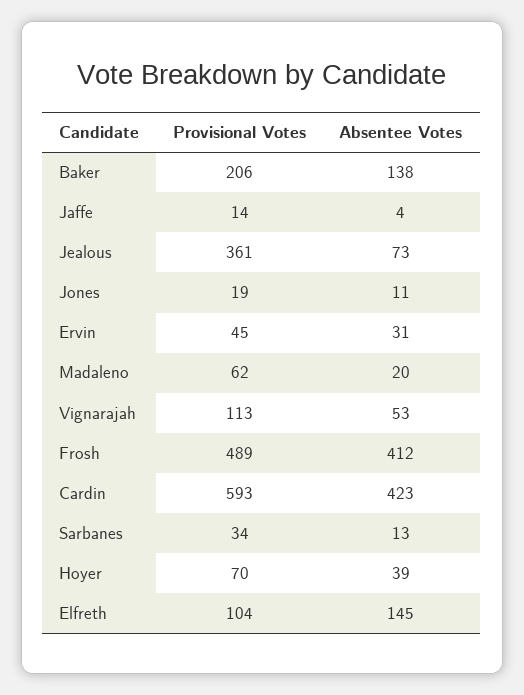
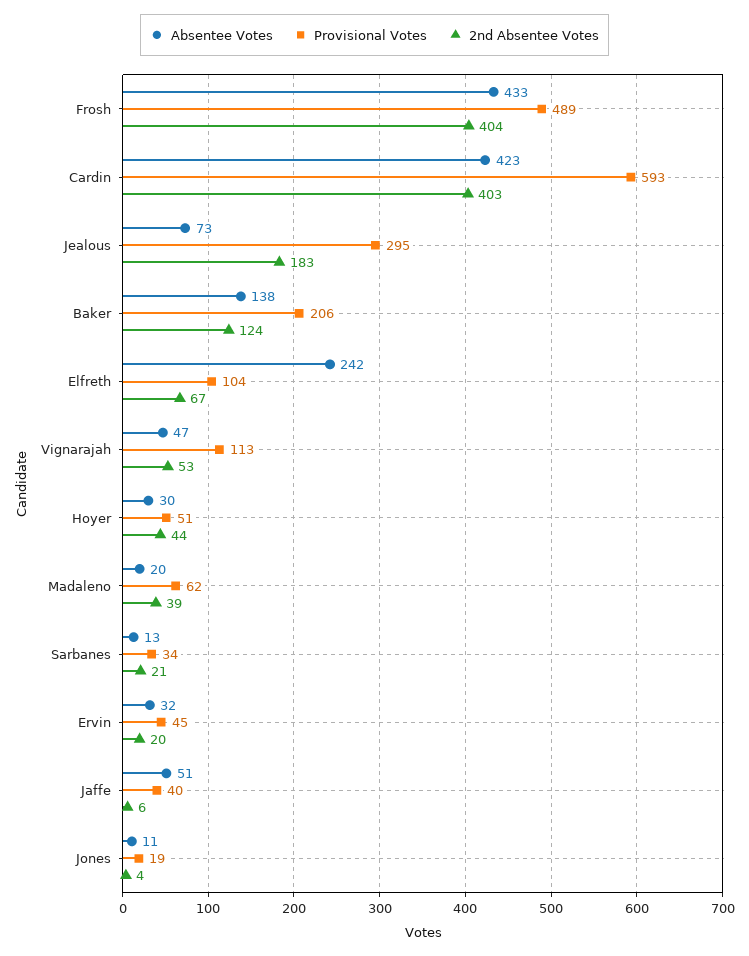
  {
    "Provisional Votes": {
      "Baker": 206,
-     "Jaffe": 14,
+     "Jaffe": 40,
-     "Jealous": 361,
+     "Jealous": 295,
      "Jones": 19,
      "Ervin": 45,
      "Madaleno": 62,
      "Vignarajah": 113,
      "Frosh": 489,
      "Cardin": 593,
      "Sarbanes": 34,
-     "Hoyer": 70,
+     "Hoyer": 51,
      "Elfreth": 104
    },
    "Absentee Votes": {
      "Baker": 138,
-     "Jaffe": 4,
+     "Jaffe": 51,
      "Jealous": 73,
      "Jones": 11,
-     "Ervin": 31,
+     "Ervin": 32,
      "Madaleno": 20,
-     "Vignarajah": 53,
+     "Vignarajah": 47,
-     "Frosh": 412,
+     "Frosh": 433,
      "Cardin": 423,
      "Sarbanes": 13,
-     "Hoyer": 39,
+     "Hoyer": 30,
-     "Elfreth": 145
+     "Elfreth": 242
-   }
+   },
+   "2nd Absentee Votes": {
+     "Frosh": 404,
+     "Cardin": 403,
+     "Jealous": 183,
+     "Baker": 124,
+     "Elfreth": 67,
+     "Vignarajah": 53,
+     "Hoyer": 44,
+     "Madaleno": 39,
+     "Sarbanes": 21,
+     "Ervin": 20,
+     "Jaffe": 6,
+     "Jones": 4
+   }
  }

